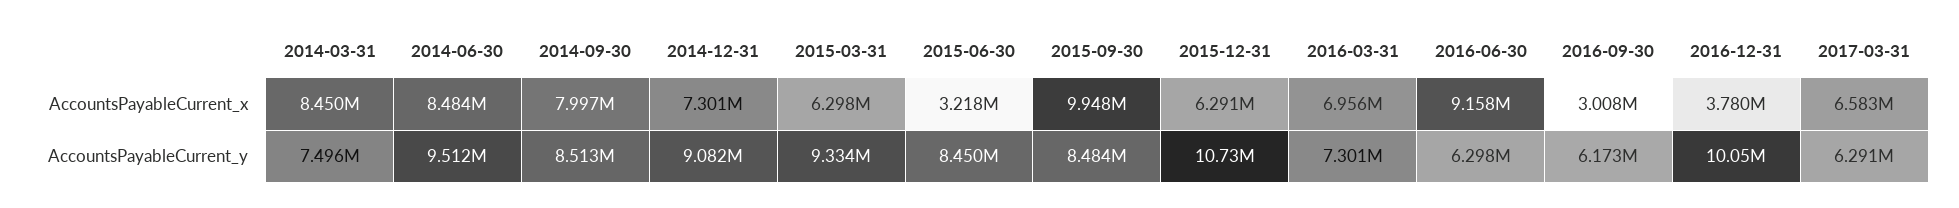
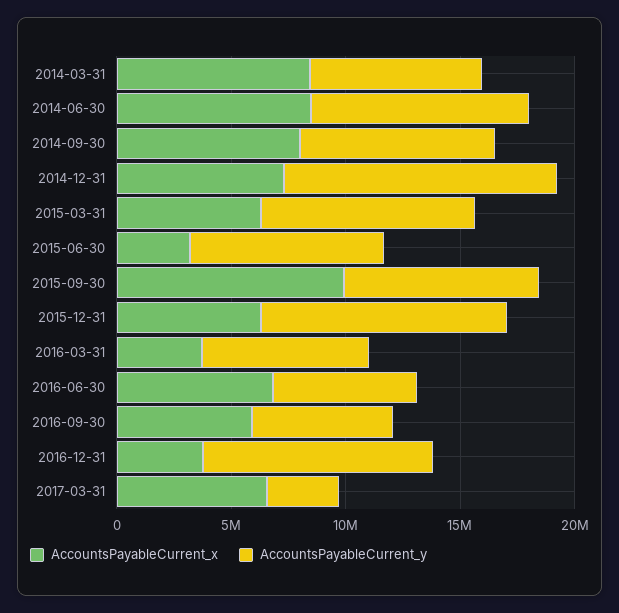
  {
    "AccountsPayableCurrent_x": {
      "2014-03-31": 8450000,
      "2014-06-30": 8484000,
      "2014-09-30": 7997000,
      "2014-12-31": 7301000,
      "2015-03-31": 6298000,
      "2015-06-30": 3218000,
      "2015-09-30": 9948000,
      "2015-12-31": 6291000,
-     "2016-03-31": 6956000,
+     "2016-03-31": 4000000,
-     "2016-06-30": 9158000,
+     "2016-06-30": 7000000,
-     "2016-09-30": 3008000,
+     "2016-09-30": 6000000,
      "2016-12-31": 3780000,
      "2017-03-31": 6583000
    },
    "AccountsPayableCurrent_y": {
      "2014-03-31": 7496000,
      "2014-06-30": 9512000,
      "2014-09-30": 8513000,
-     "2014-12-31": 9082000,
+     "2014-12-31": 12000000,
      "2015-03-31": 9334000,
      "2015-06-30": 8450000,
      "2015-09-30": 8484000,
      "2015-12-31": 10730000,
      "2016-03-31": 7301000,
      "2016-06-30": 6298000,
      "2016-09-30": 6173000,
      "2016-12-31": 10050000,
-     "2017-03-31": 6291000
+     "2017-03-31": 3000000
    }
  }

